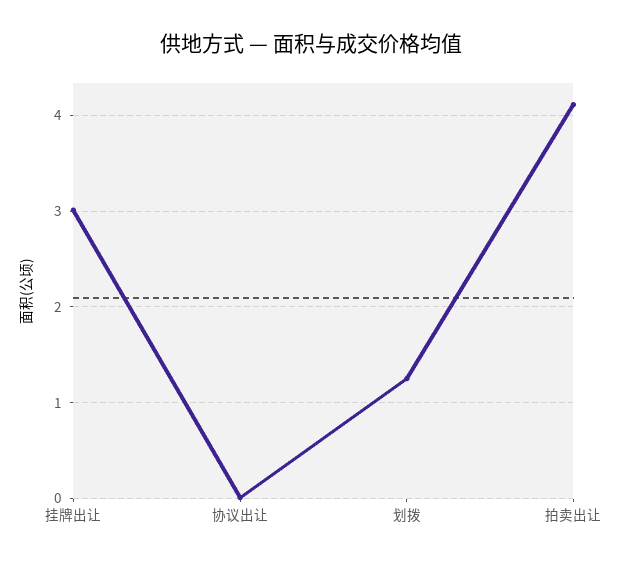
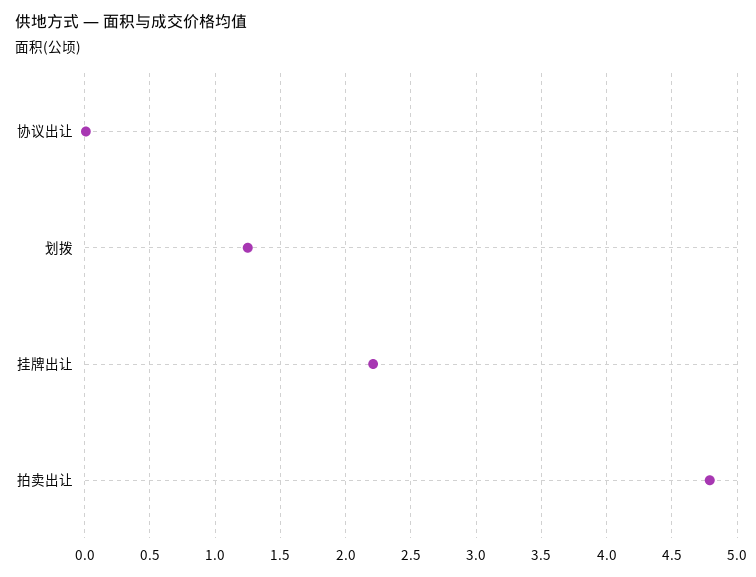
  {
-   "挂牌出让": 3,
+   "挂牌出让": 2.2,
    "协议出让": 0,
    "划拨": 1.25,
-   "拍卖出让": 4.1
+   "拍卖出让": 4.8
  }

